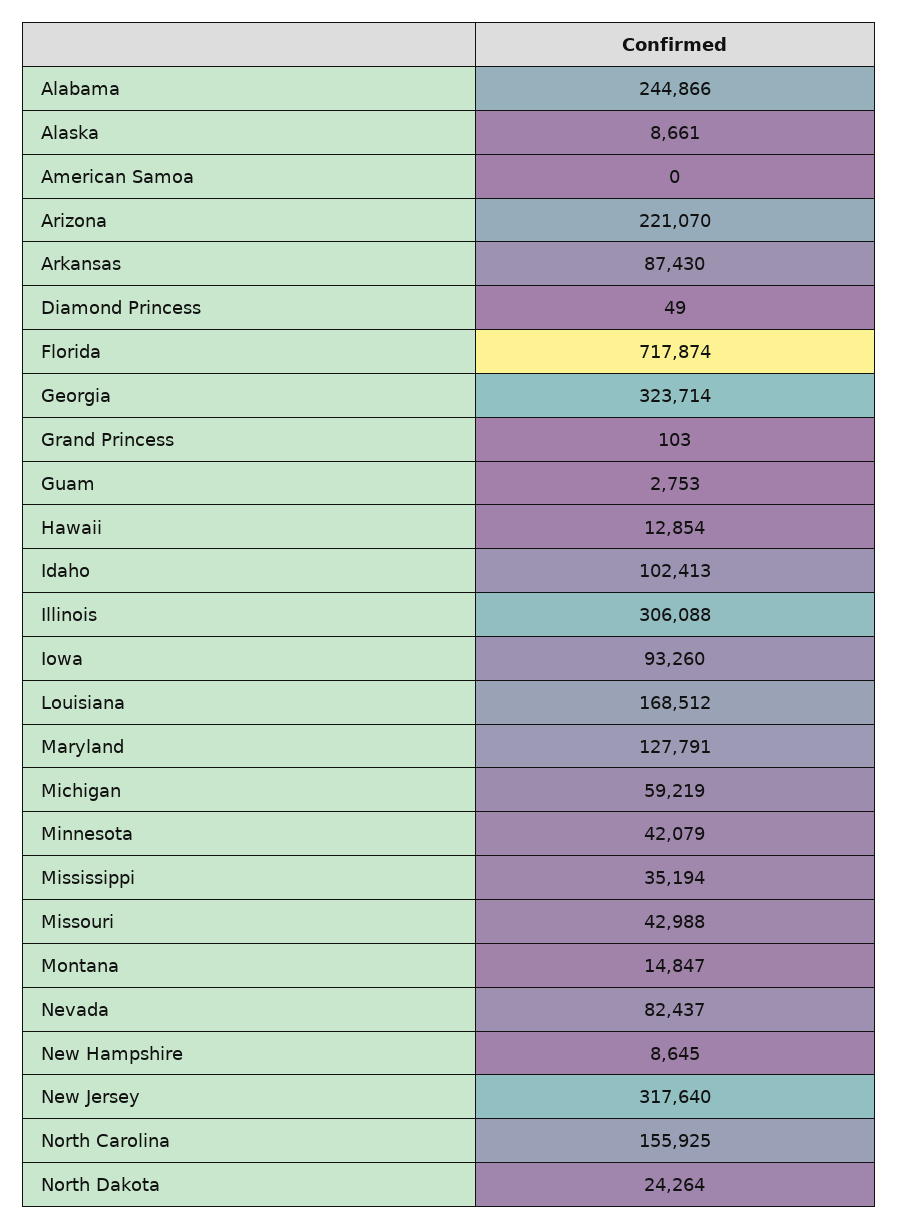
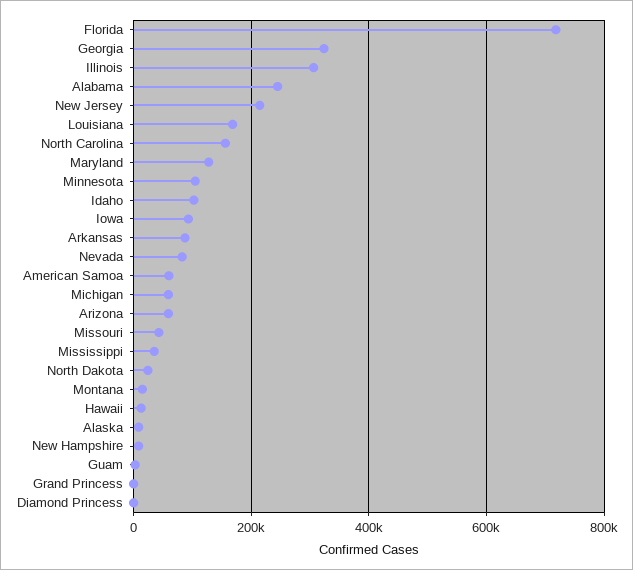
  {
    "Alabama": 244866,
    "Alaska": 8661,
-   "American Samoa": 0,
+   "American Samoa": 60000,
-   "Arizona": 221070,
+   "Arizona": 60000,
    "Arkansas": 87430,
    "Diamond Princess": 49,
    "Florida": 717874,
    "Georgia": 323714,
    "Grand Princess": 103,
    "Guam": 2753,
    "Hawaii": 12854,
    "Idaho": 102413,
    "Illinois": 306088,
    "Iowa": 93260,
    "Louisiana": 168512,
    "Maryland": 127791,
    "Michigan": 59219,
-   "Minnesota": 42079,
+   "Minnesota": 100000,
    "Mississippi": 35194,
    "Missouri": 42988,
    "Montana": 14847,
    "Nevada": 82437,
    "New Hampshire": 8645,
-   "New Jersey": 317640,
+   "New Jersey": 220000,
    "North Carolina": 155925,
    "North Dakota": 24264
  }

